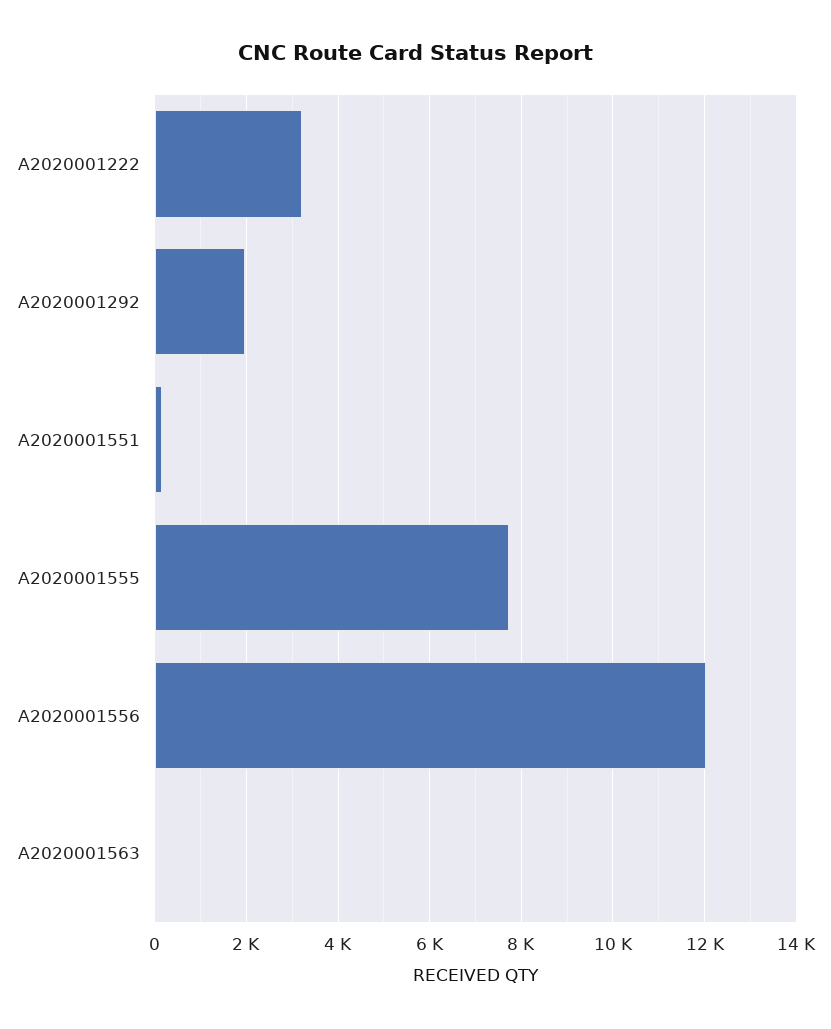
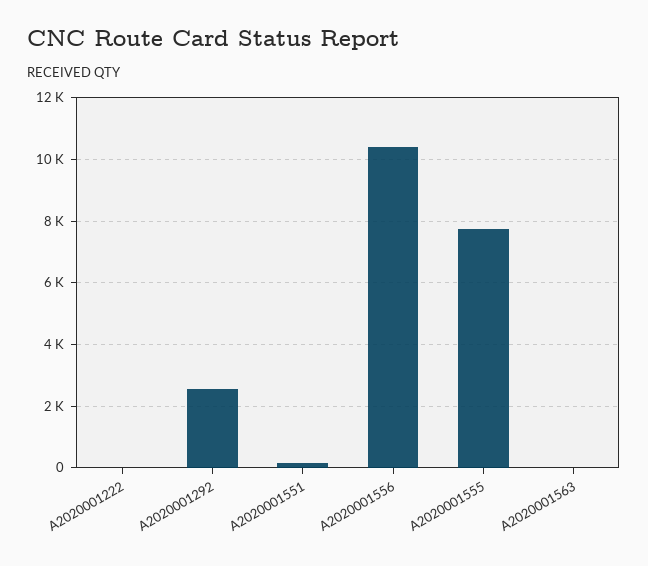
  {
-   "A2020001222": 3200,
+   "A2020001222": 0,
-   "A2020001292": 2000,
+   "A2020001292": 2600,
    "A2020001551": 200,
    "A2020001555": 7800,
-   "A2020001556": 12000,
+   "A2020001556": 10400,
    "A2020001563": 0
  }

